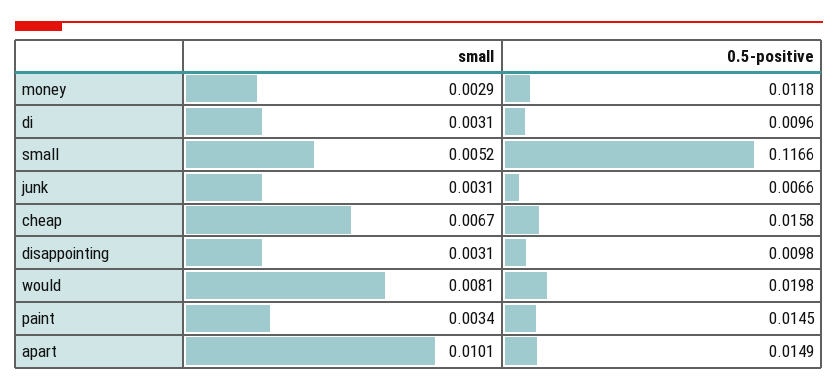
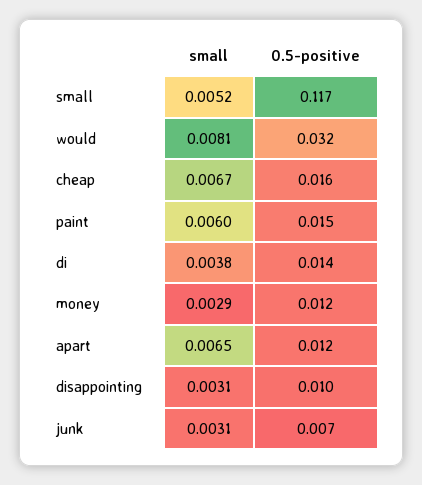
  {
    "small": {
      "money": 0.0029,
-     "di": 0.0031,
+     "di": 0.0038,
      "small": 0.0052,
      "junk": 0.0031,
      "cheap": 0.0067,
      "disappointing": 0.0031,
      "would": 0.0081,
-     "paint": 0.0034,
+     "paint": 0.006,
-     "apart": 0.0101
+     "apart": 0.0065
    },
    "0.5-positive": {
      "money": 0.0118,
-     "di": 0.0096,
+     "di": 0.014,
      "small": 0.1166,
      "junk": 0.0066,
      "cheap": 0.0158,
      "disappointing": 0.0098,
-     "would": 0.0198,
+     "would": 0.032,
      "paint": 0.0145,
-     "apart": 0.0149
+     "apart": 0.012
    }
  }

